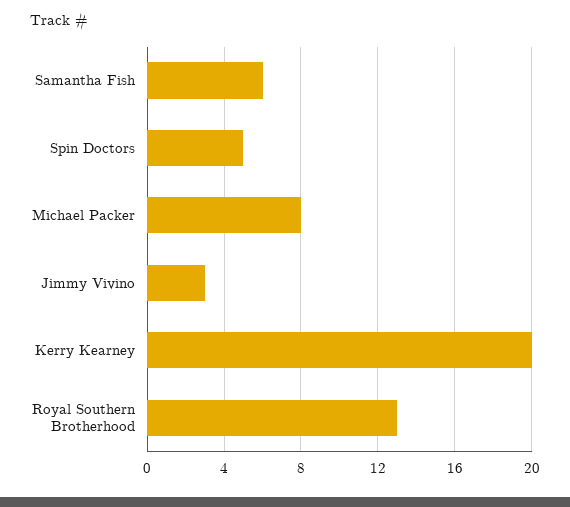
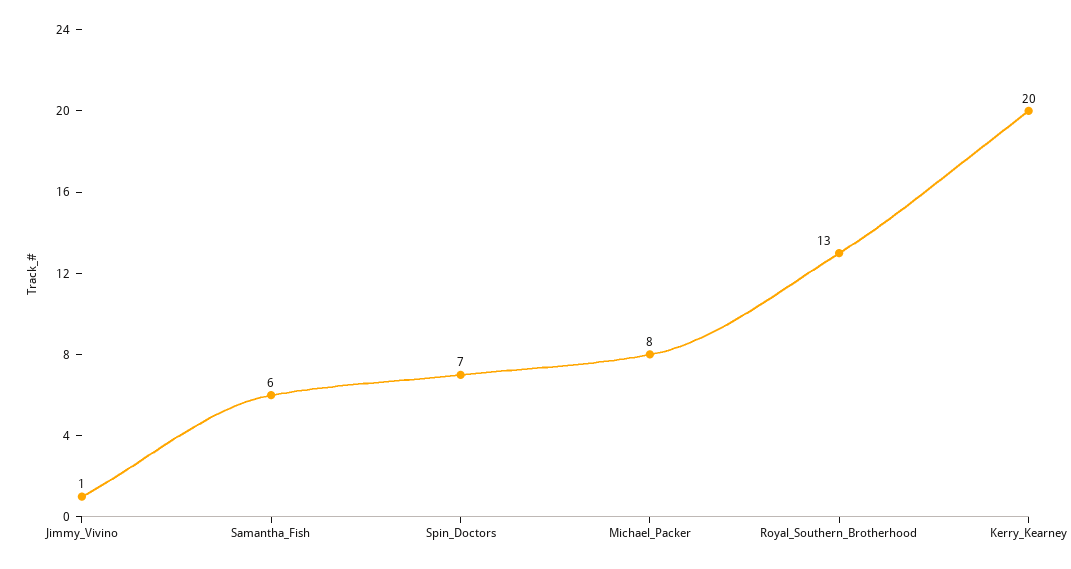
  {
    "Samantha Fish": 6,
-   "Spin Doctors": 5,
+   "Spin Doctors": 7,
    "Michael Packer": 8,
-   "Jimmy Vivino": 3,
+   "Jimmy Vivino": 1,
    "Kerry Kearney": 20,
    "Royal Southern Brotherhood": 13
  }

